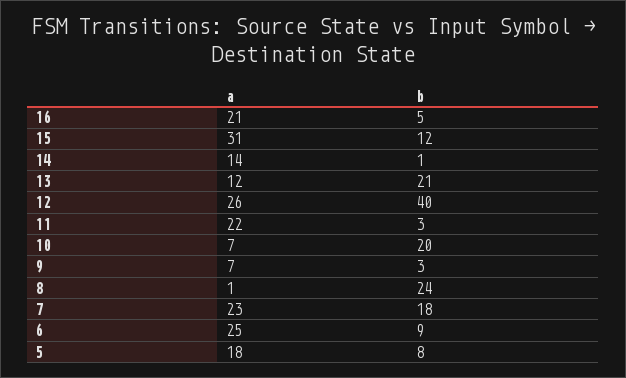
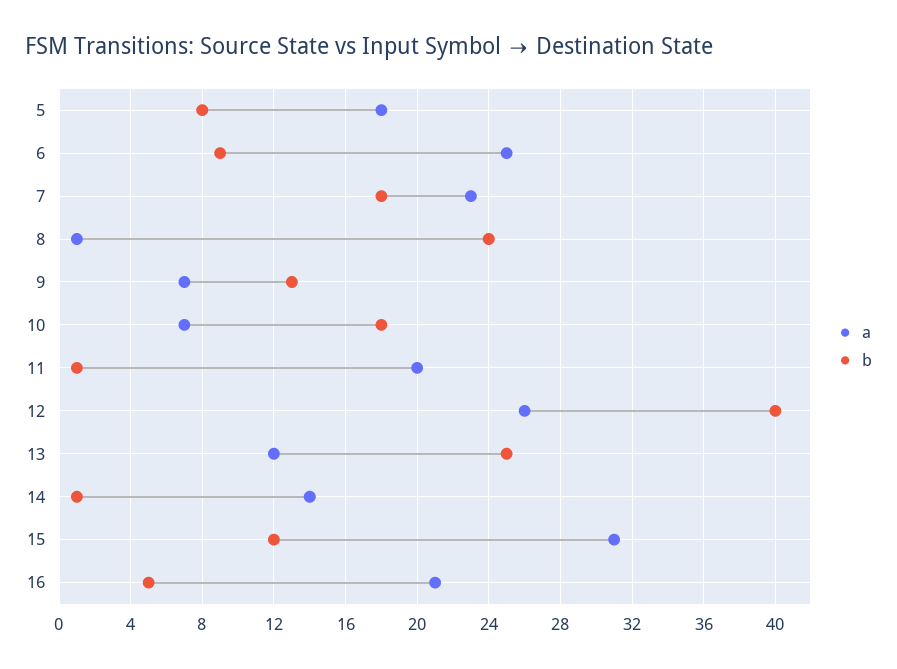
  {
    "a": {
      "16": 21,
      "15": 31,
      "14": 14,
      "13": 12,
      "12": 26,
-     "11": 22,
+     "11": 20,
      "10": 7,
      "9": 7,
      "8": 1,
      "7": 23,
      "6": 25,
      "5": 18
    },
    "b": {
      "16": 5,
      "15": 12,
      "14": 1,
-     "13": 21,
+     "13": 25,
      "12": 40,
-     "11": 3,
+     "11": 1,
-     "10": 20,
+     "10": 18,
-     "9": 3,
+     "9": 13,
      "8": 24,
      "7": 18,
      "6": 9,
      "5": 8
    }
  }

